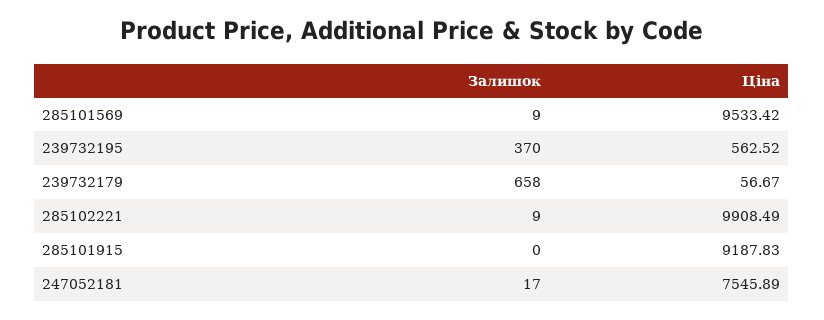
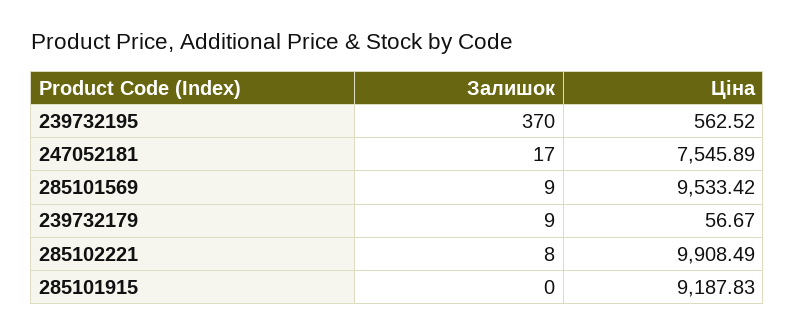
  {
    "Залишок": {
      "285101569": 9,
      "239732195": 370,
-     "239732179": 658,
+     "239732179": 9,
-     "285102221": 9,
+     "285102221": 8,
      "285101915": 0,
      "247052181": 17
    },
    "Ціна": {
      "285101569": 9533.42,
      "239732195": 562.52,
      "239732179": 56.67,
      "285102221": 9908.49,
      "285101915": 9187.83,
      "247052181": 7545.89
    }
  }

